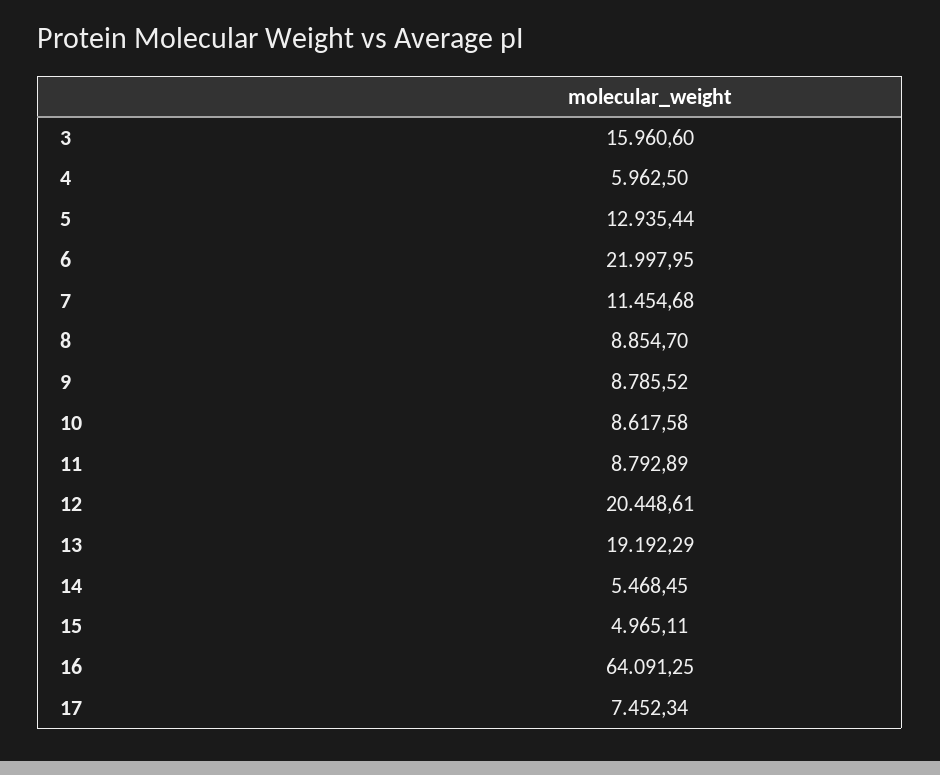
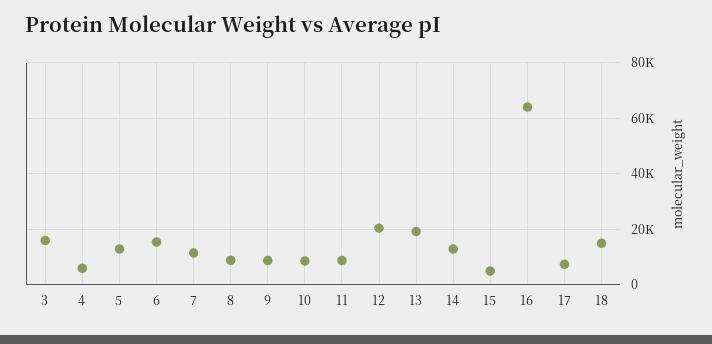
  {
    "3": 15960.6,
    "4": 5962.5,
    "5": 12935.44,
-   "6": 21997.95,
+   "6": 15000,
    "7": 11454.68,
    "8": 8854.7,
    "9": 8785.52,
    "10": 8617.58,
    "11": 8792.89,
    "12": 20448.61,
    "13": 19192.29,
-   "14": 5468.45,
+   "14": 12500,
    "15": 4965.11,
    "16": 64091.25,
-   "17": 7452.34
+   "17": 7452.34,
+   "18": 15000
  }

